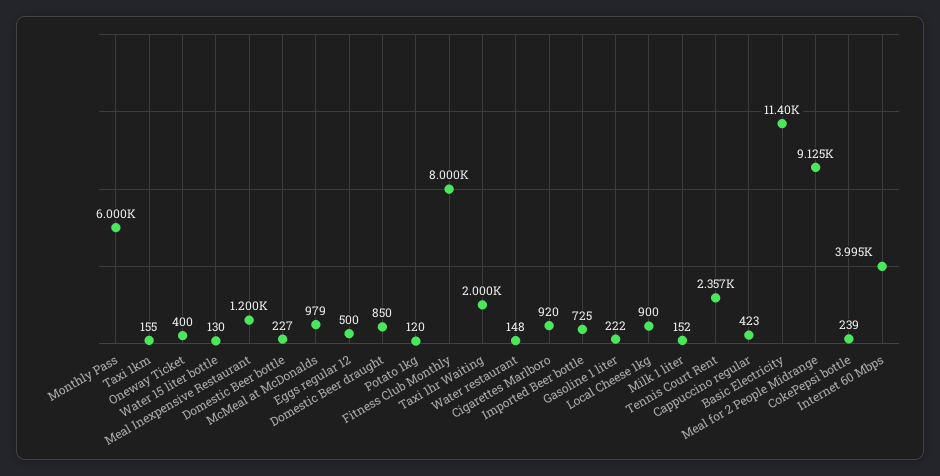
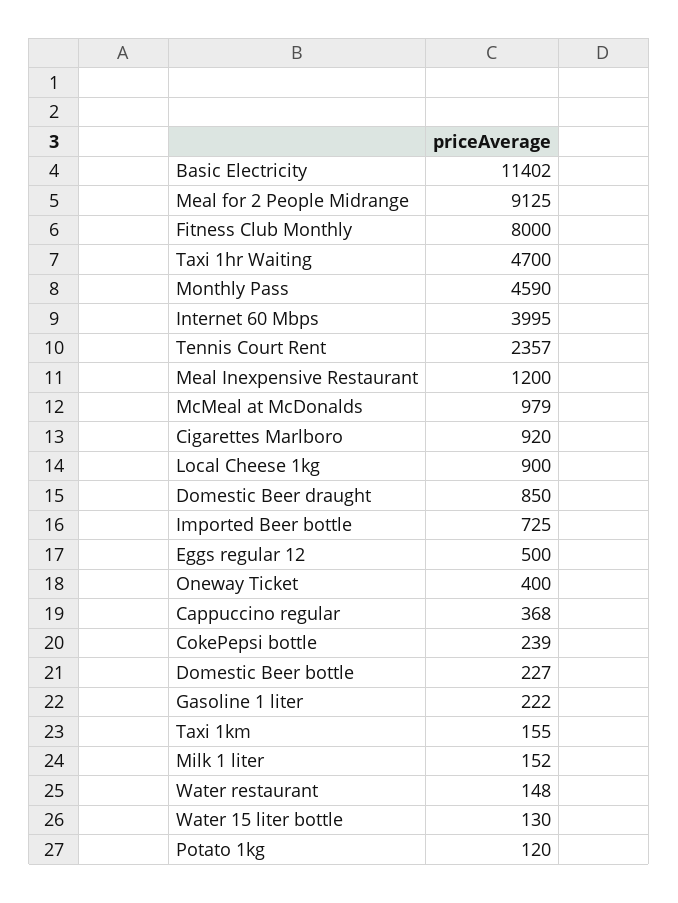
  {
-   "Monthly Pass": 6000,
+   "Monthly Pass": 4590,
    "Taxi 1km": 155,
    "Oneway Ticket": 400,
    "Water 15 liter bottle": 130,
    "Meal Inexpensive Restaurant": 1200,
    "Domestic Beer bottle": 227,
    "McMeal at McDonalds": 979,
    "Eggs regular 12": 500,
    "Domestic Beer draught": 850,
    "Potato 1kg": 120,
    "Fitness Club Monthly": 8000,
-   "Taxi 1hr Waiting": 2000,
+   "Taxi 1hr Waiting": 4700,
    "Water restaurant": 148,
    "Cigarettes Marlboro": 920,
    "Imported Beer bottle": 725,
    "Gasoline 1 liter": 222,
    "Local Cheese 1kg": 900,
    "Milk 1 liter": 152,
    "Tennis Court Rent": 2357,
-   "Cappuccino regular": 423,
+   "Cappuccino regular": 368,
    "Basic Electricity": 11402,
    "Meal for 2 People Midrange": 9125,
    "CokePepsi bottle": 239,
    "Internet 60 Mbps": 3995
  }

